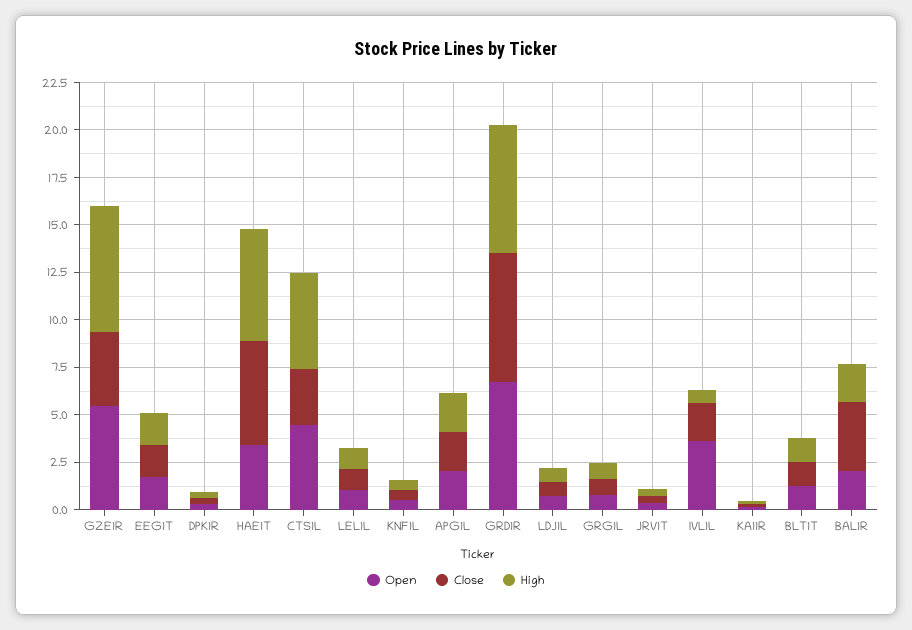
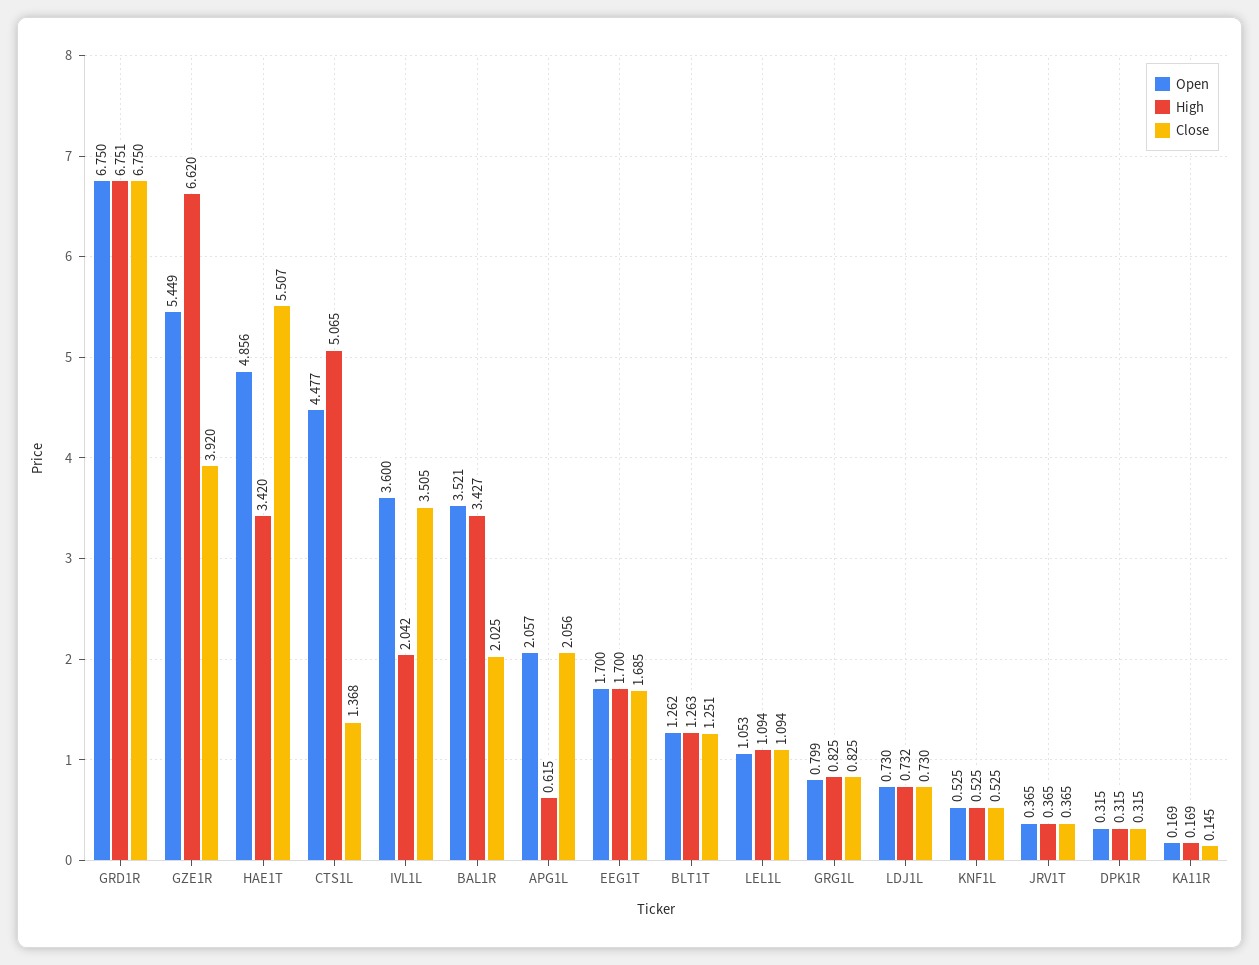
  {
    "Open": {
      "GZE1R": 5.449,
      "EEG1T": 1.7,
      "DPK1R": 0.315,
-     "HAE1T": 3.5,
+     "HAE1T": 4.856,
      "CTS1L": 4.477,
      "LEL1L": 1.053,
      "KNF1L": 0.525,
      "APG1L": 2.057,
      "GRD1R": 6.75,
      "LDJ1L": 0.73,
      "GRG1L": 0.799,
      "JRV1T": 0.365,
      "IVL1L": 3.6,
      "KA11R": 0.169,
      "BLT1T": 1.262,
-     "BAL1R": 2
+     "BAL1R": 3.521
    },
    "Close": {
      "GZE1R": 3.92,
      "EEG1T": 1.685,
      "DPK1R": 0.315,
      "HAE1T": 5.507,
-     "CTS1L": 3,
+     "CTS1L": 1.368,
      "LEL1L": 1.094,
      "KNF1L": 0.525,
      "APG1L": 2.056,
      "GRD1R": 6.75,
      "LDJ1L": 0.73,
      "GRG1L": 0.825,
      "JRV1T": 0.365,
-     "IVL1L": 2,
+     "IVL1L": 3.505,
      "KA11R": 0.145,
      "BLT1T": 1.251,
-     "BAL1R": 3.5
+     "BAL1R": 2.025
    },
    "High": {
      "GZE1R": 6.62,
      "EEG1T": 1.7,
      "DPK1R": 0.315,
-     "HAE1T": 6,
+     "HAE1T": 3.42,
      "CTS1L": 5.065,
      "LEL1L": 1.094,
      "KNF1L": 0.525,
-     "APG1L": 2,
+     "APG1L": 0.615,
      "GRD1R": 6.751,
      "LDJ1L": 0.732,
      "GRG1L": 0.825,
      "JRV1T": 0.365,
-     "IVL1L": 0.5,
+     "IVL1L": 2.042,
      "KA11R": 0.169,
      "BLT1T": 1.263,
-     "BAL1R": 2
+     "BAL1R": 3.427
    }
  }

